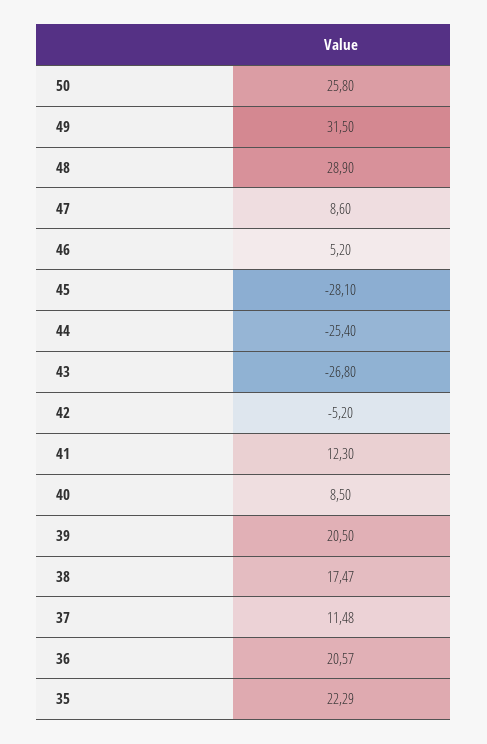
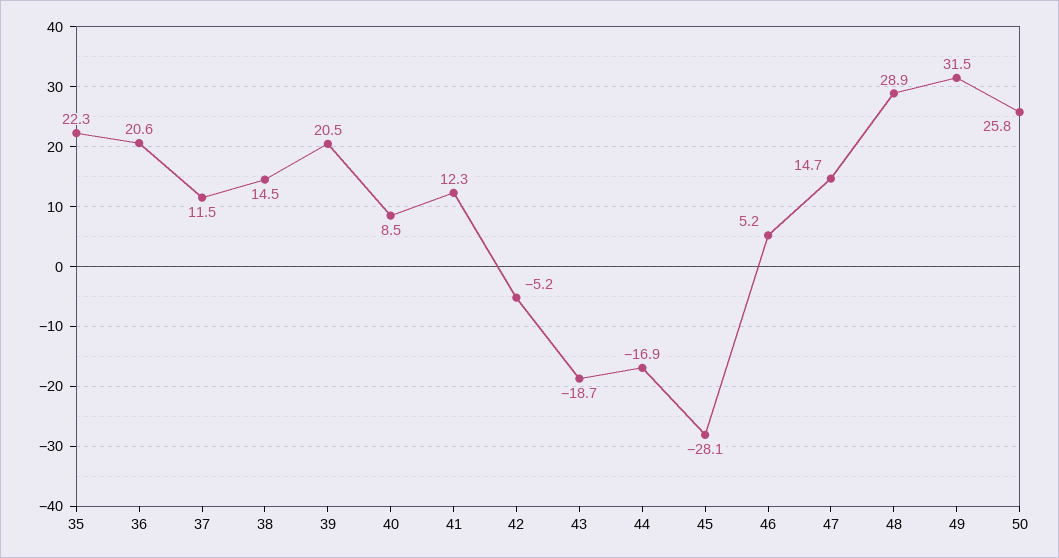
  {
    "50": 25.8,
    "49": 31.5,
    "48": 28.9,
-   "47": 8.6,
+   "47": 14.7,
    "46": 5.2,
    "45": -28.1,
-   "44": -25.4,
+   "44": -16.9,
-   "43": -26.8,
+   "43": -18.7,
    "42": -5.2,
    "41": 12.3,
    "40": 8.5,
    "39": 20.5,
-   "38": 17.47,
+   "38": 14.5,
    "37": 11.48,
    "36": 20.57,
    "35": 22.29
  }

